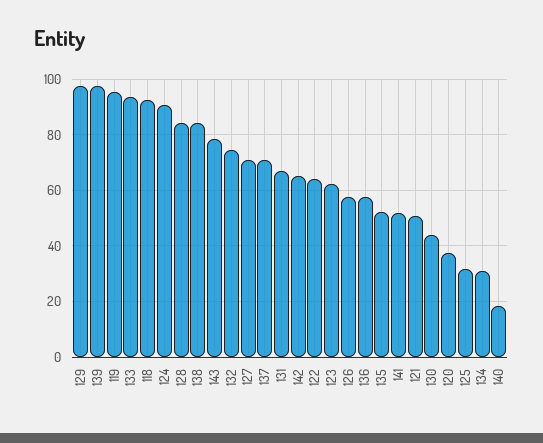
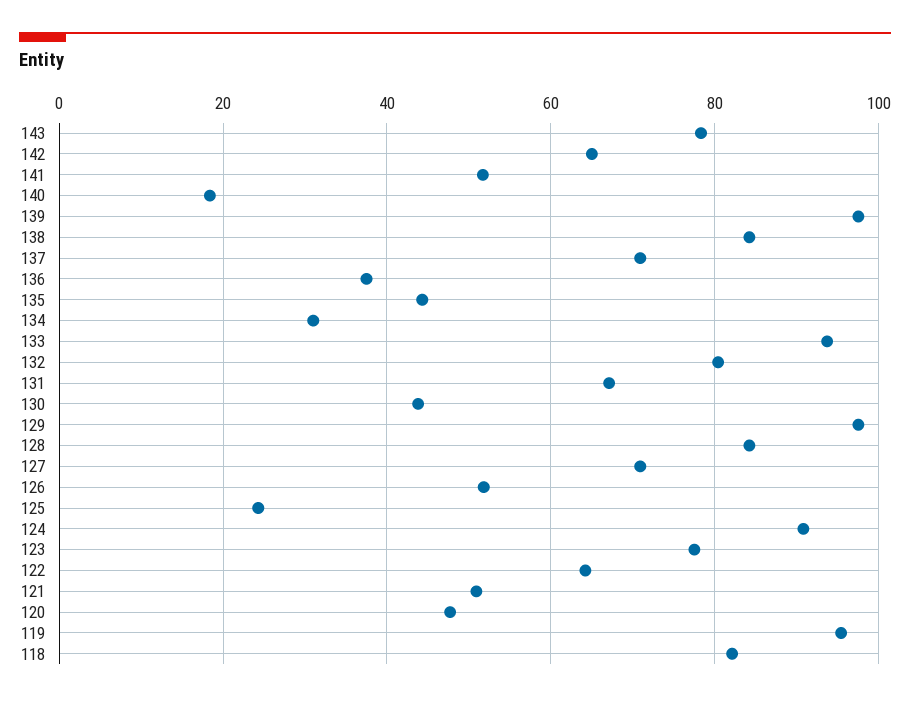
  {
    "129": 98,
    "139": 98,
    "119": 96,
    "133": 94,
-   "118": 92.5,
+   "118": 82,
    "124": 90,
    "128": 84,
    "138": 84,
    "143": 78,
-   "132": 75,
+   "132": 80,
    "127": 70,
    "137": 70,
    "131": 68,
    "142": 66,
    "122": 64,
-   "123": 62.5,
+   "123": 78,
-   "126": 57.5,
+   "126": 52,
-   "136": 57.5,
+   "136": 38,
-   "135": 52.5,
+   "135": 44,
    "141": 52,
    "121": 50,
    "130": 44,
-   "120": 37.5,
+   "120": 48,
-   "125": 32.5,
+   "125": 24,
    "134": 32,
    "140": 18
  }

